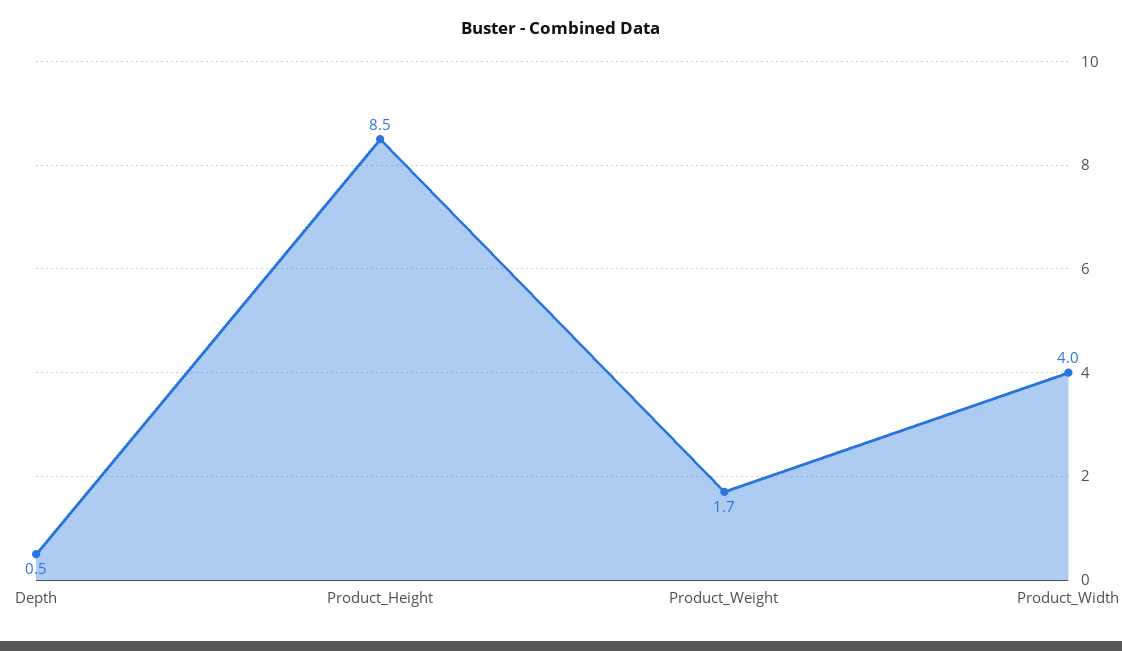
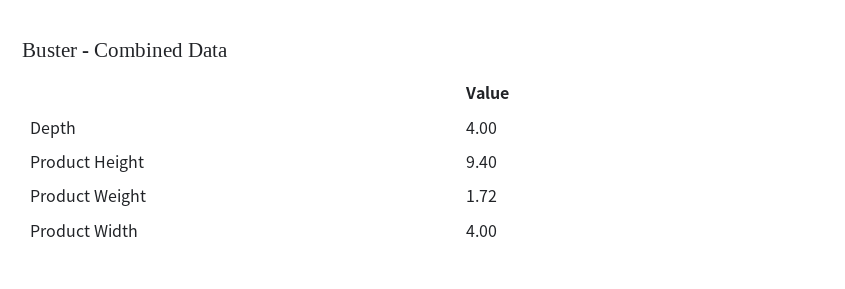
  {
-   "Depth": 0.5,
+   "Depth": 4,
-   "Product_Height": 8.5,
+   "Product_Height": 9.4,
    "Product_Weight": 1.72,
    "Product_Width": 4
  }

